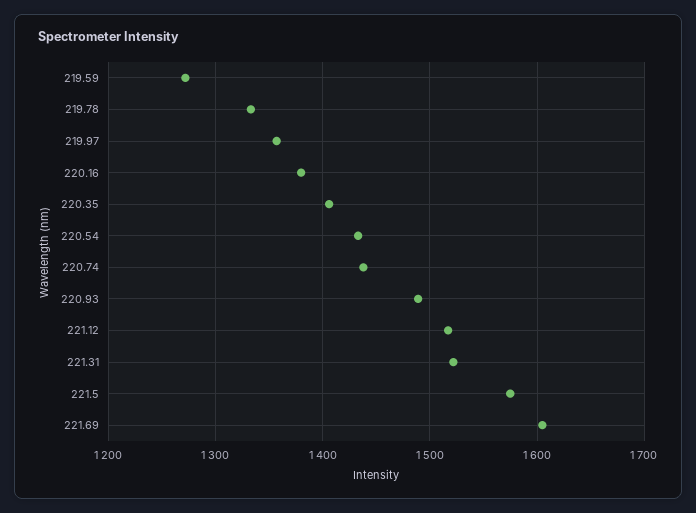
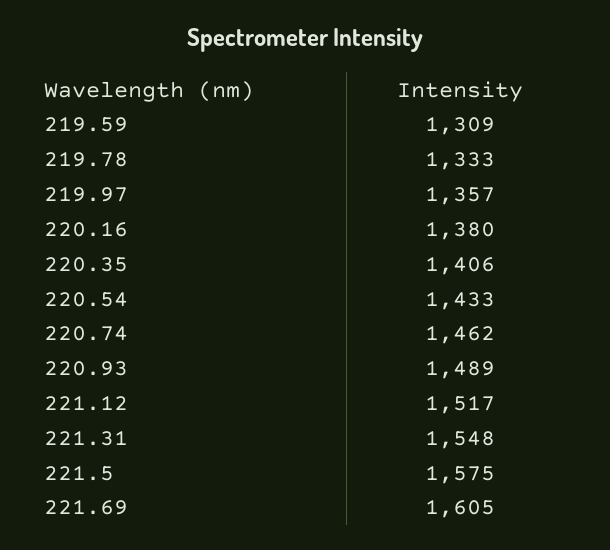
  {
-   "219.59": 1270,
+   "219.59": 1309,
    "219.78": 1333,
    "219.97": 1357,
    "220.16": 1380,
    "220.35": 1406,
    "220.54": 1433,
-   "220.74": 1440,
+   "220.74": 1462,
    "220.93": 1489,
    "221.12": 1517,
-   "221.31": 1520,
+   "221.31": 1548,
    "221.5": 1575,
    "221.69": 1605
  }

